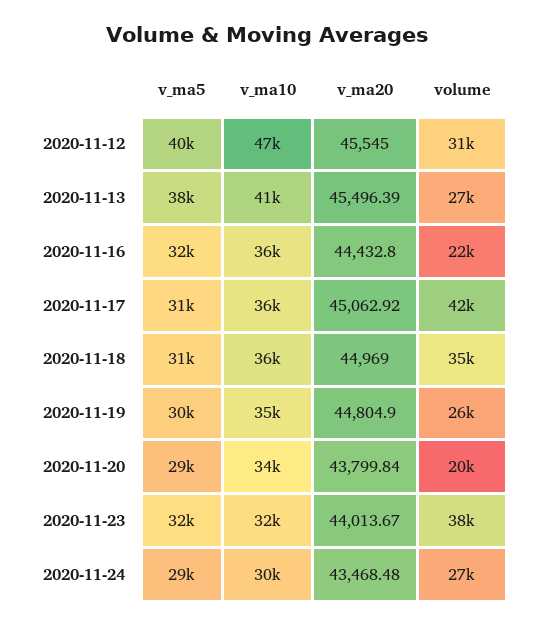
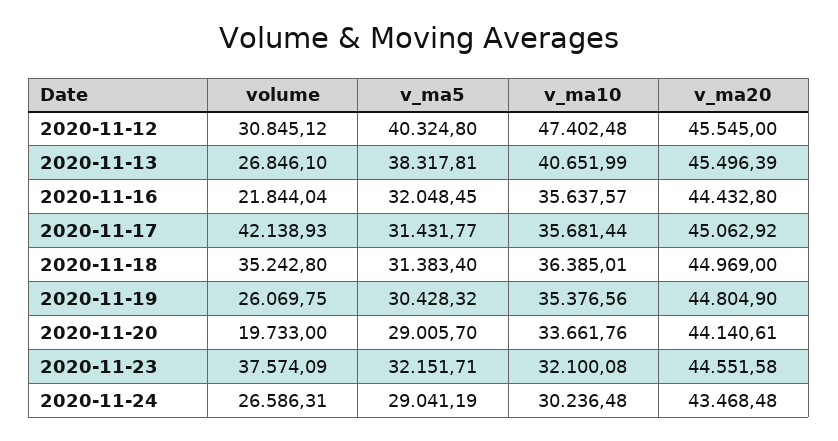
  {
    "v_ma5": {
      "2020-11-12": 40324.8,
      "2020-11-13": 38317.81,
      "2020-11-16": 32048.45,
      "2020-11-17": 31431.77,
      "2020-11-18": 31383.4,
      "2020-11-19": 30428.32,
      "2020-11-20": 29005.7,
      "2020-11-23": 32151.71,
      "2020-11-24": 29041.19
    },
    "v_ma10": {
      "2020-11-12": 47402.48,
      "2020-11-13": 40651.99,
      "2020-11-16": 35637.57,
      "2020-11-17": 35681.44,
      "2020-11-18": 36385.01,
      "2020-11-19": 35376.56,
      "2020-11-20": 33661.76,
      "2020-11-23": 32100.08,
      "2020-11-24": 30236.48
    },
    "v_ma20": {
      "2020-11-12": 45545,
      "2020-11-13": 45496.39,
      "2020-11-16": 44432.8,
      "2020-11-17": 45062.92,
      "2020-11-18": 44969,
      "2020-11-19": 44804.9,
-     "2020-11-20": 43799.84,
+     "2020-11-20": 44140.61,
-     "2020-11-23": 44013.67,
+     "2020-11-23": 44551.58,
      "2020-11-24": 43468.48
    },
    "volume": {
      "2020-11-12": 30845.12,
      "2020-11-13": 26846.1,
      "2020-11-16": 21844.04,
      "2020-11-17": 42138.93,
      "2020-11-18": 35242.8,
      "2020-11-19": 26069.75,
      "2020-11-20": 19733,
      "2020-11-23": 37574.09,
      "2020-11-24": 26586.31
    }
  }

